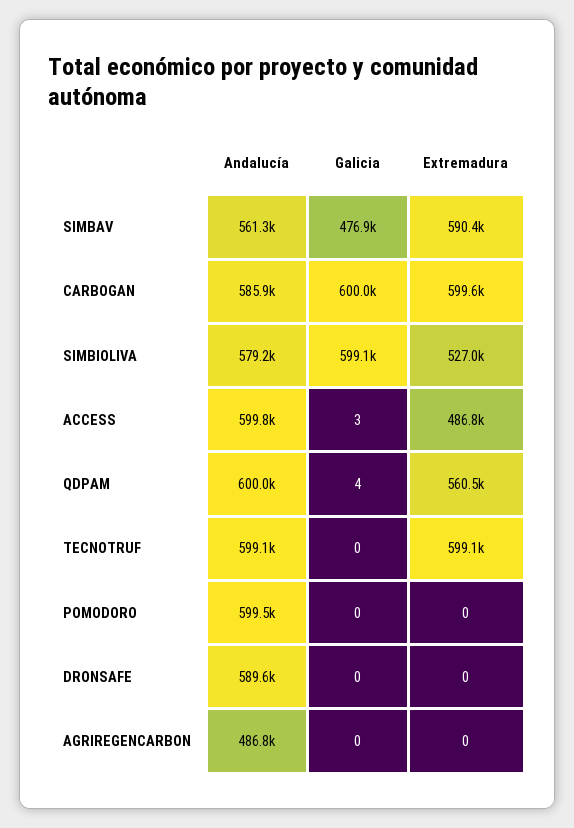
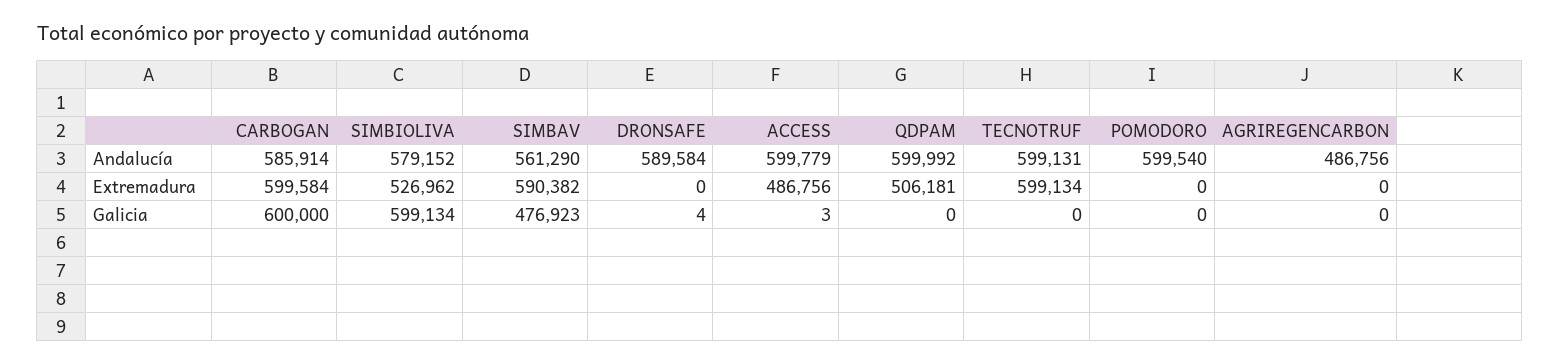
  {
    "Andalucía": {
      "SIMBAV": 561290,
      "CARBOGAN": 585914,
      "SIMBIOLIVA": 579152,
      "ACCESS": 599779,
      "QDPAM": 599992,
      "TECNOTRUF": 599131,
      "POMODORO": 599540,
      "DRONSAFE": 589584,
      "AGRIREGENCARBON": 486756
    },
    "Galicia": {
      "SIMBAV": 476923,
      "CARBOGAN": 600000,
      "SIMBIOLIVA": 599134,
      "ACCESS": 3,
-     "QDPAM": 4,
+     "QDPAM": 0,
      "TECNOTRUF": 0,
      "POMODORO": 0,
-     "DRONSAFE": 0,
+     "DRONSAFE": 4,
      "AGRIREGENCARBON": 0
    },
    "Extremadura": {
      "SIMBAV": 590382,
      "CARBOGAN": 599584,
      "SIMBIOLIVA": 526962,
      "ACCESS": 486756,
-     "QDPAM": 560500,
+     "QDPAM": 506181,
      "TECNOTRUF": 599134,
      "POMODORO": 0,
      "DRONSAFE": 0,
      "AGRIREGENCARBON": 0
    }
  }

